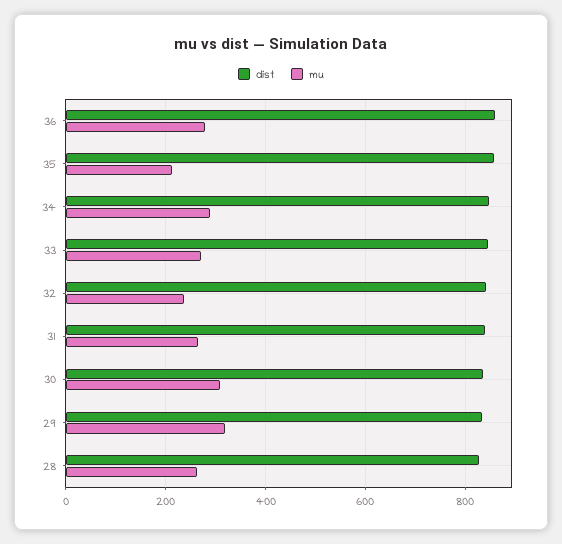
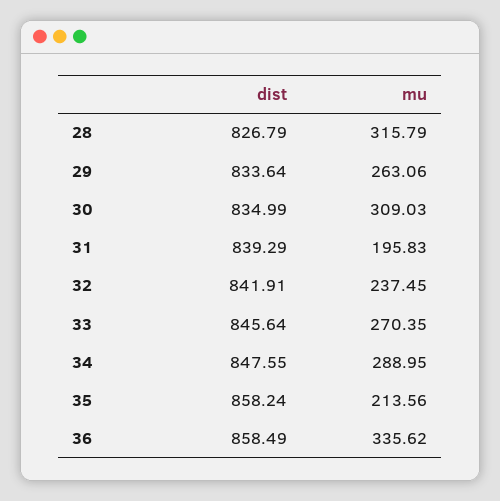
  {
    "dist": {
      "36": 858.49,
      "35": 858.24,
      "34": 847.55,
      "33": 845.64,
      "32": 841.91,
      "31": 839.29,
      "30": 834.99,
      "29": 833.64,
      "28": 826.79
    },
    "mu": {
-     "36": 280,
+     "36": 335.62,
      "35": 213.56,
      "34": 288.95,
      "33": 270.35,
      "32": 237.45,
-     "31": 260,
+     "31": 195.83,
      "30": 309.03,
-     "29": 320,
+     "29": 263.06,
-     "28": 260
+     "28": 315.79
    }
  }

